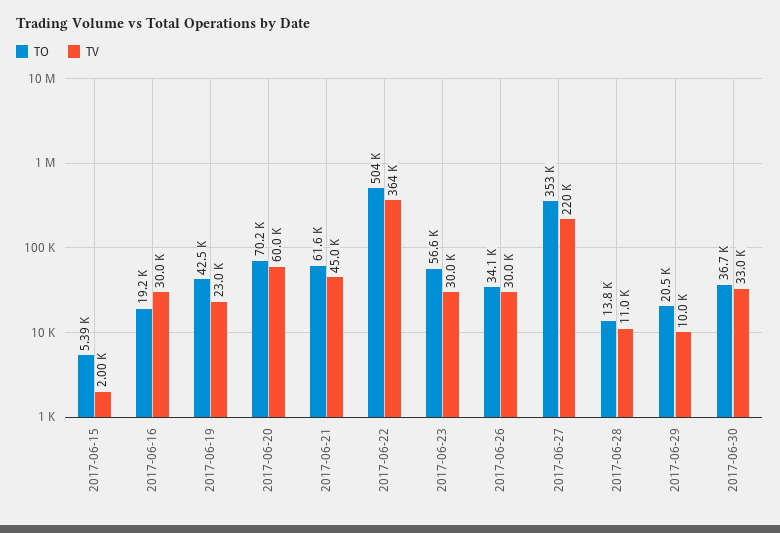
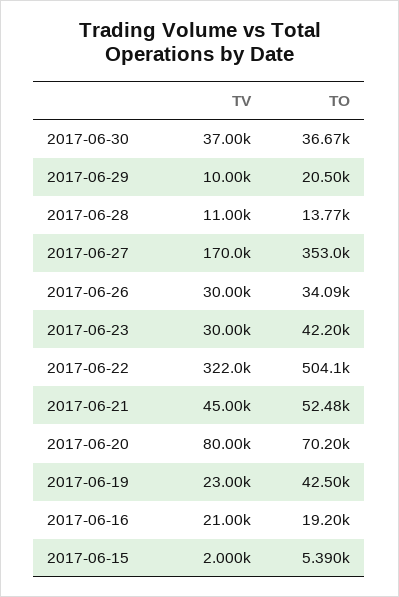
  {
    "TO": {
      "2017-06-15": 5390,
      "2017-06-16": 19200,
      "2017-06-19": 42500,
      "2017-06-20": 70200,
-     "2017-06-21": 61600,
+     "2017-06-21": 52480,
      "2017-06-22": 504100,
-     "2017-06-23": 56600,
+     "2017-06-23": 42200,
      "2017-06-26": 34090,
      "2017-06-27": 353000,
      "2017-06-28": 13770,
      "2017-06-29": 20500,
      "2017-06-30": 36670
    },
    "TV": {
      "2017-06-15": 2000,
-     "2017-06-16": 30000,
+     "2017-06-16": 21000,
      "2017-06-19": 23000,
-     "2017-06-20": 60000,
+     "2017-06-20": 80000,
      "2017-06-21": 45000,
-     "2017-06-22": 364000,
+     "2017-06-22": 322000,
      "2017-06-23": 30000,
      "2017-06-26": 30000,
-     "2017-06-27": 220000,
+     "2017-06-27": 170000,
      "2017-06-28": 11000,
      "2017-06-29": 10000,
-     "2017-06-30": 33000
+     "2017-06-30": 37000
    }
  }

